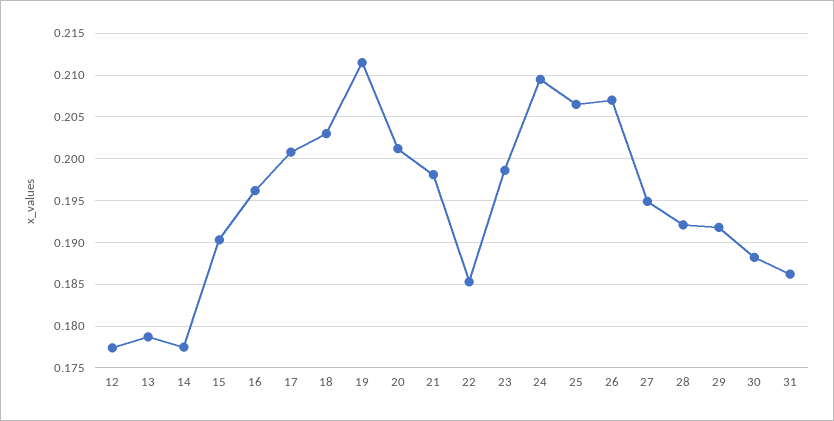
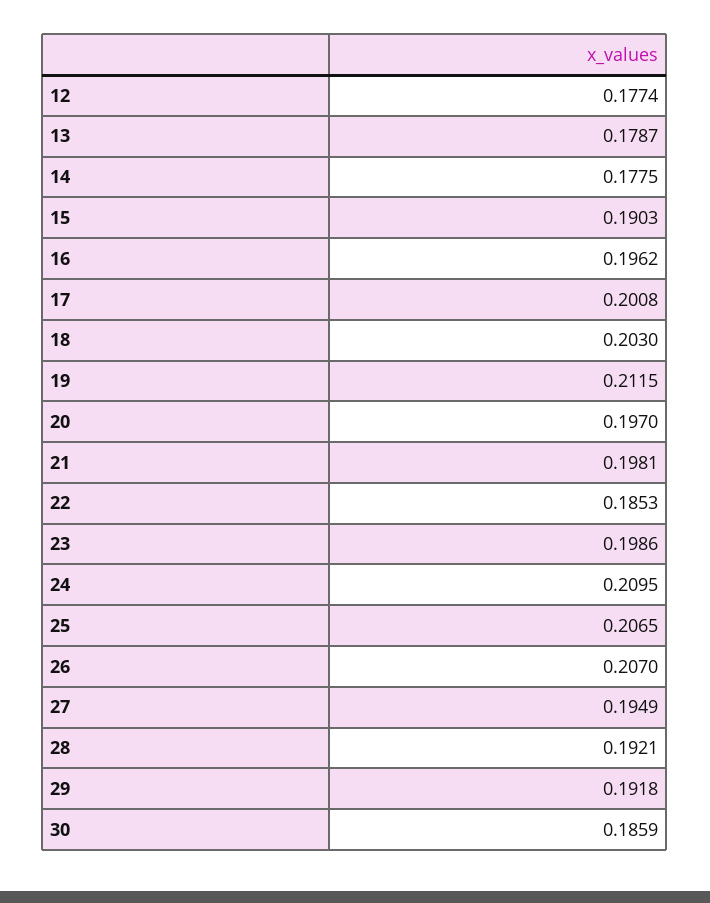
  {
    "12": 0.1774,
    "13": 0.1787,
    "14": 0.1775,
    "15": 0.1903,
    "16": 0.1962,
    "17": 0.2008,
    "18": 0.203,
    "19": 0.2115,
-   "20": 0.201,
+   "20": 0.197,
    "21": 0.1981,
    "22": 0.1853,
    "23": 0.1986,
    "24": 0.2095,
    "25": 0.2065,
    "26": 0.207,
    "27": 0.1949,
    "28": 0.1921,
    "29": 0.1918,
-   "30": 0.188,
+   "30": 0.1859
-   "31": 0.186
  }

